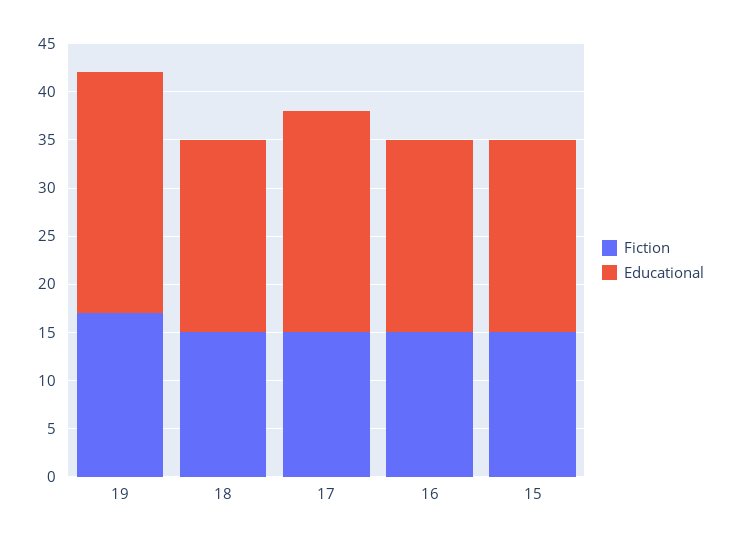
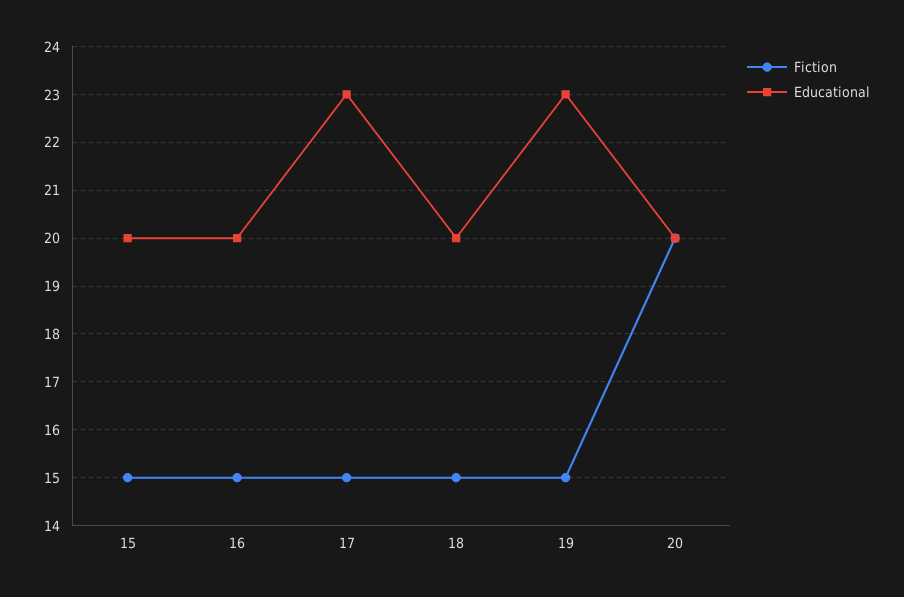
  {
    "Fiction": {
-     "19": 17,
+     "19": 15,
      "18": 15,
      "17": 15,
      "16": 15,
-     "15": 15
+     "15": 15,
+     "20": 20
    },
    "Educational": {
-     "19": 25,
+     "19": 23,
      "18": 20,
      "17": 23,
      "16": 20,
-     "15": 20
+     "15": 20,
+     "20": 20
    }
  }

